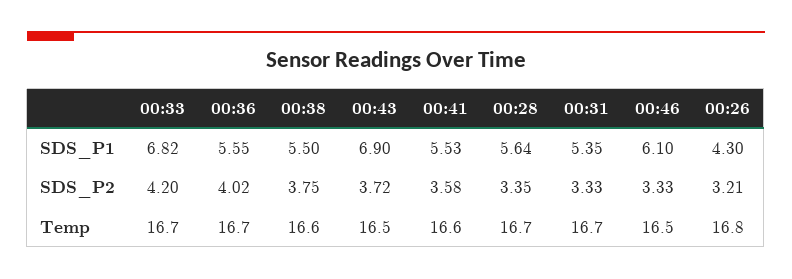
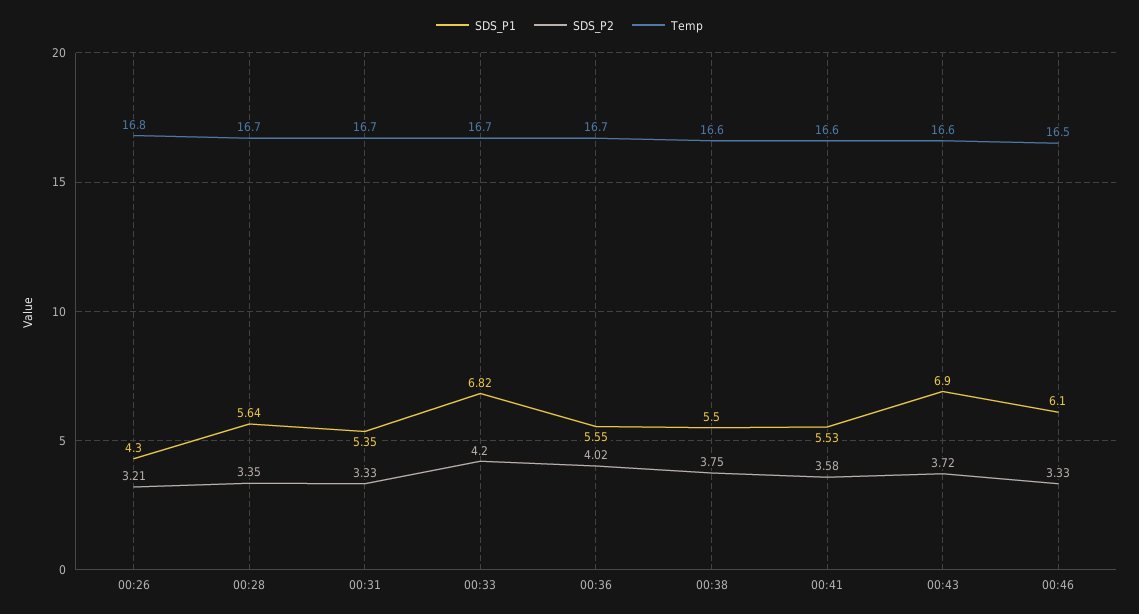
  {
    "SDS_P1": {
      "00:33": 6.82,
      "00:36": 5.55,
      "00:38": 5.5,
      "00:43": 6.9,
      "00:41": 5.53,
      "00:28": 5.64,
      "00:31": 5.35,
      "00:46": 6.1,
      "00:26": 4.3
    },
    "SDS_P2": {
      "00:33": 4.2,
      "00:36": 4.02,
      "00:38": 3.75,
      "00:43": 3.72,
      "00:41": 3.58,
      "00:28": 3.35,
      "00:31": 3.33,
      "00:46": 3.33,
      "00:26": 3.21
    },
    "Temp": {
      "00:33": 16.7,
      "00:36": 16.7,
      "00:38": 16.6,
-     "00:43": 16.5,
+     "00:43": 16.6,
      "00:41": 16.6,
      "00:28": 16.7,
      "00:31": 16.7,
      "00:46": 16.5,
      "00:26": 16.8
    }
  }

